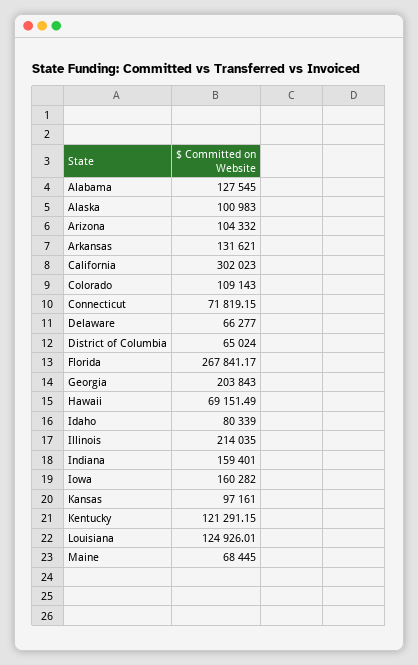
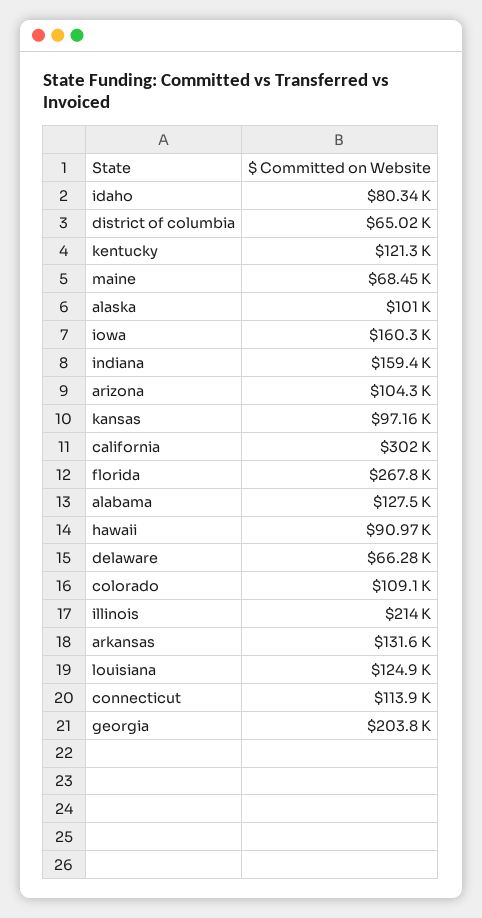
  {
    "Alabama": 127545,
    "Alaska": 100983,
    "Arizona": 104332,
    "Arkansas": 131621,
    "California": 302023,
    "Colorado": 109143,
-   "Connecticut": 71819.15,
+   "Connecticut": 113900,
    "Delaware": 66277,
    "District of Columbia": 65024,
    "Florida": 267841.17,
    "Georgia": 203843,
-   "Hawaii": 69151.49,
+   "Hawaii": 90970,
    "Idaho": 80339,
    "Illinois": 214035,
    "Indiana": 159401,
    "Iowa": 160282,
    "Kansas": 97161,
    "Kentucky": 121291.15,
    "Louisiana": 124926.01,
    "Maine": 68445
  }

